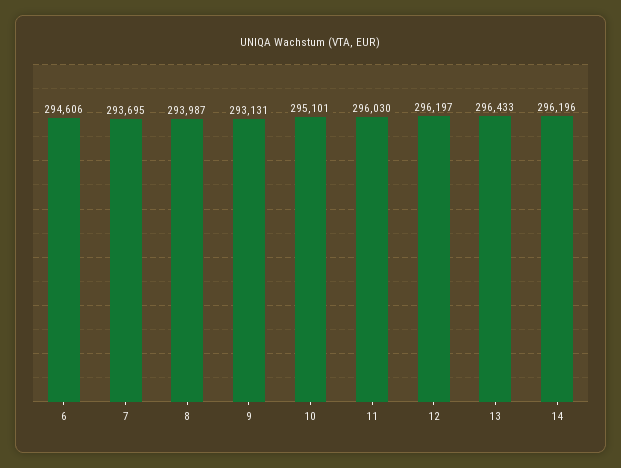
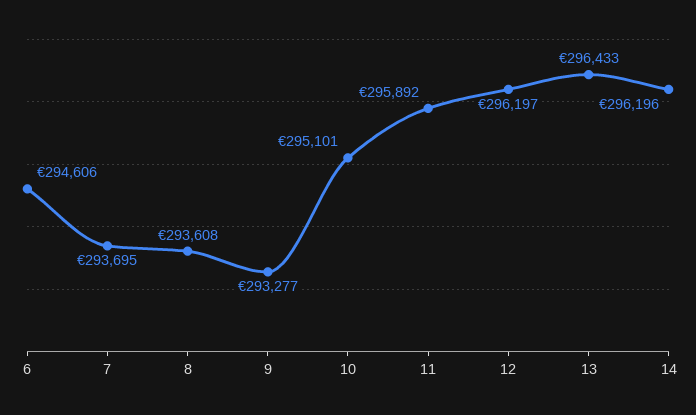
  {
    "6": 294606,
    "7": 293695,
-   "8": 293987,
+   "8": 293608,
-   "9": 293131,
+   "9": 293277,
    "10": 295101,
-   "11": 296030,
+   "11": 295892,
    "12": 296197,
    "13": 296433,
    "14": 296196
  }

